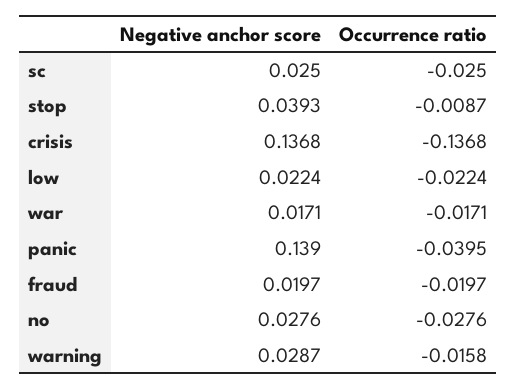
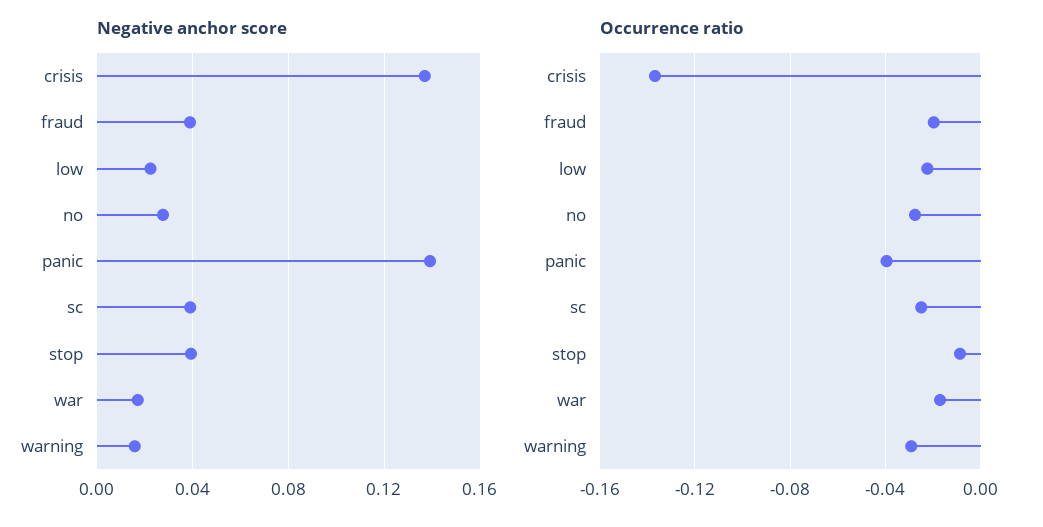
  {
    "Negative anchor score": {
-     "sc": 0.025,
+     "sc": 0.04,
      "stop": 0.0393,
      "crisis": 0.1368,
      "low": 0.0224,
      "war": 0.0171,
      "panic": 0.139,
-     "fraud": 0.0197,
+     "fraud": 0.04,
      "no": 0.0276,
-     "warning": 0.0287
+     "warning": 0.015
    },
    "Occurrence ratio": {
      "sc": -0.025,
      "stop": -0.0087,
      "crisis": -0.1368,
      "low": -0.0224,
      "war": -0.0171,
      "panic": -0.0395,
      "fraud": -0.0197,
      "no": -0.0276,
-     "warning": -0.0158
+     "warning": -0.03
    }
  }

